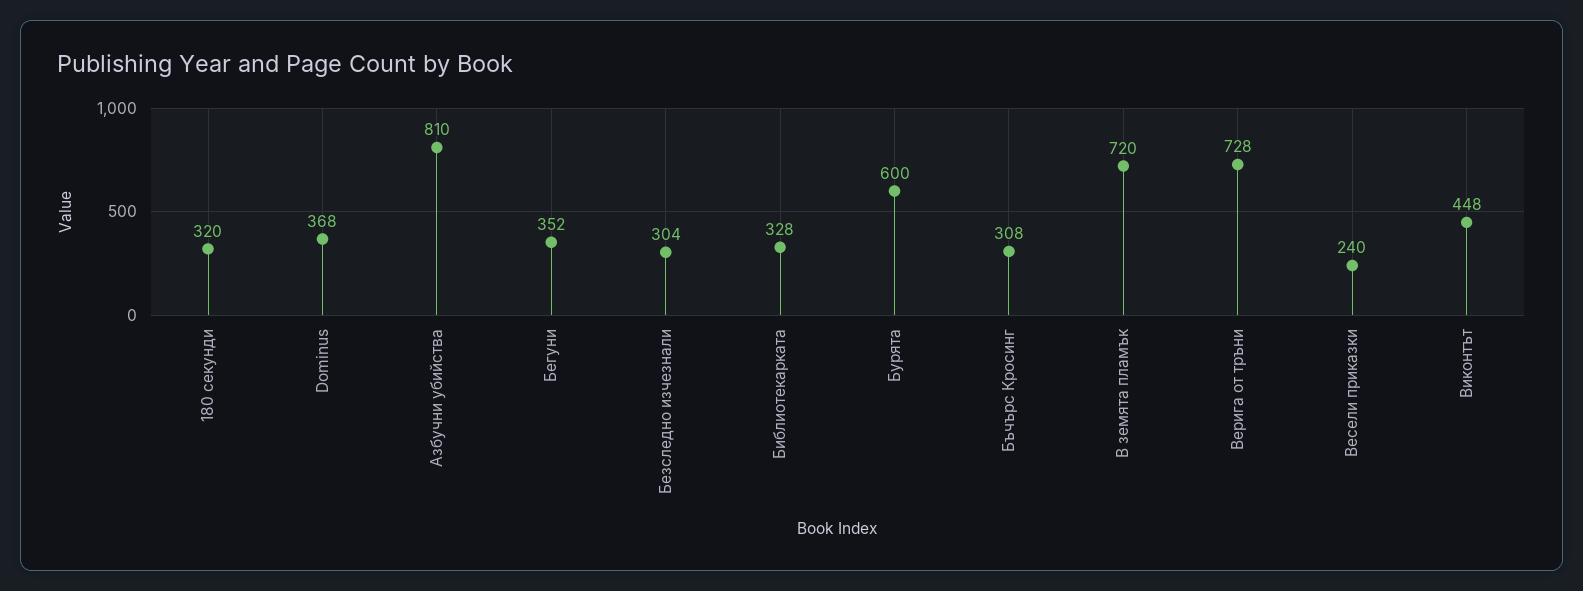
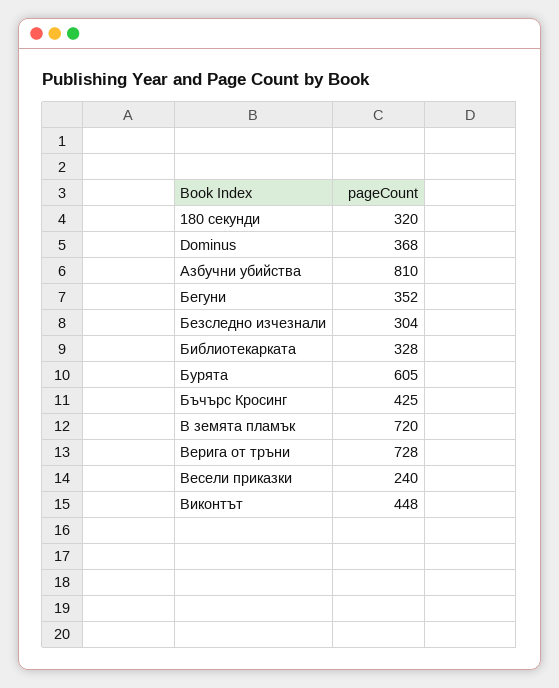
  {
    "180 секунди": 320,
    "Dominus": 368,
    "Азбучни убийства": 810,
    "Бегуни": 352,
    "Безследно изчезнали": 304,
    "Библиотекарката": 328,
-   "Бурята": 600,
+   "Бурята": 605,
-   "Бъчърс Кросинг": 308,
+   "Бъчърс Кросинг": 425,
    "В земята пламък": 720,
    "Верига от тръни": 728,
    "Весели приказки": 240,
    "Виконтът": 448
  }

